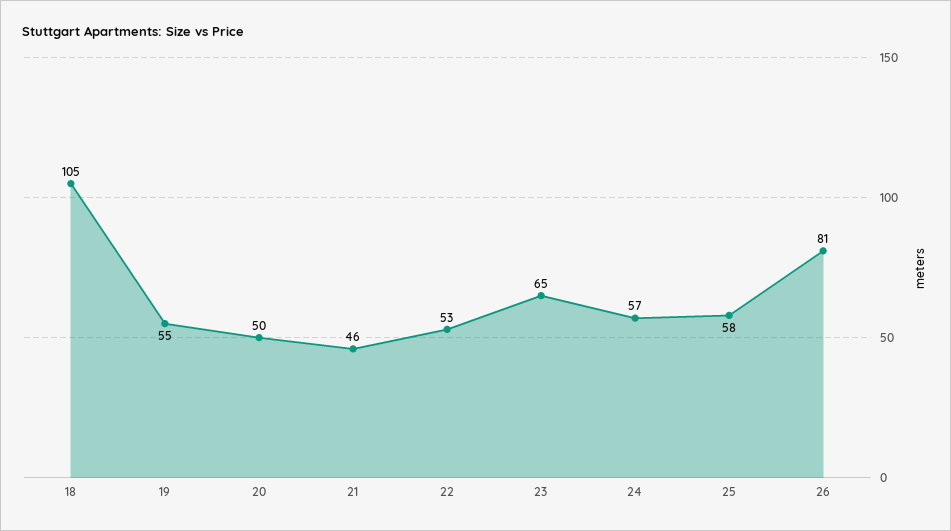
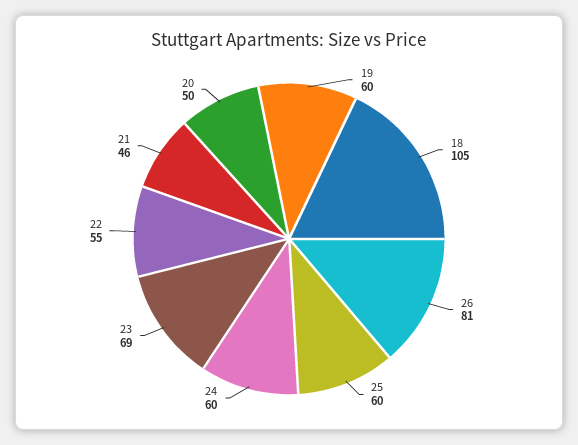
  {
    "18": 105,
-   "19": 55,
+   "19": 60,
    "20": 50,
    "21": 46,
-   "22": 53,
+   "22": 55,
-   "23": 65,
+   "23": 69,
-   "24": 57,
+   "24": 60,
-   "25": 58,
+   "25": 60,
    "26": 81
  }

